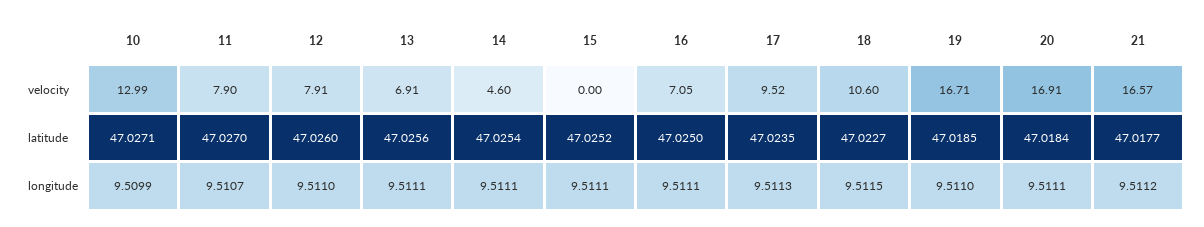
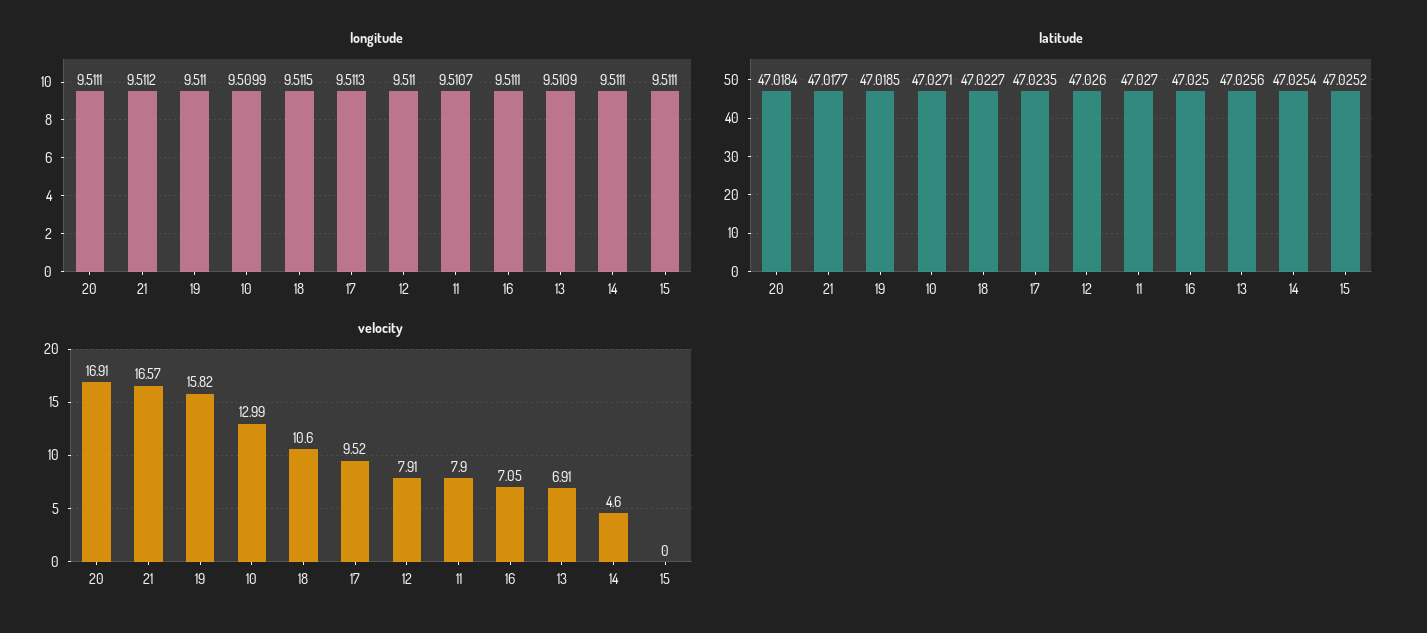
  {
    "velocity": {
      "10": 12.99,
      "11": 7.9,
      "12": 7.91,
      "13": 6.91,
      "14": 4.6,
      "15": 0,
      "16": 7.05,
      "17": 9.52,
      "18": 10.6,
-     "19": 16.71,
+     "19": 15.82,
      "20": 16.91,
      "21": 16.57
    },
    "latitude": {
      "10": 47.0271,
      "11": 47.027,
      "12": 47.026,
      "13": 47.0256,
      "14": 47.0254,
      "15": 47.0252,
      "16": 47.025,
      "17": 47.0235,
      "18": 47.0227,
      "19": 47.0185,
      "20": 47.0184,
      "21": 47.0177
    },
    "longitude": {
      "10": 9.5099,
      "11": 9.5107,
      "12": 9.511,
-     "13": 9.5111,
+     "13": 9.5109,
      "14": 9.5111,
      "15": 9.5111,
      "16": 9.5111,
      "17": 9.5113,
      "18": 9.5115,
      "19": 9.511,
      "20": 9.5111,
      "21": 9.5112
    }
  }

